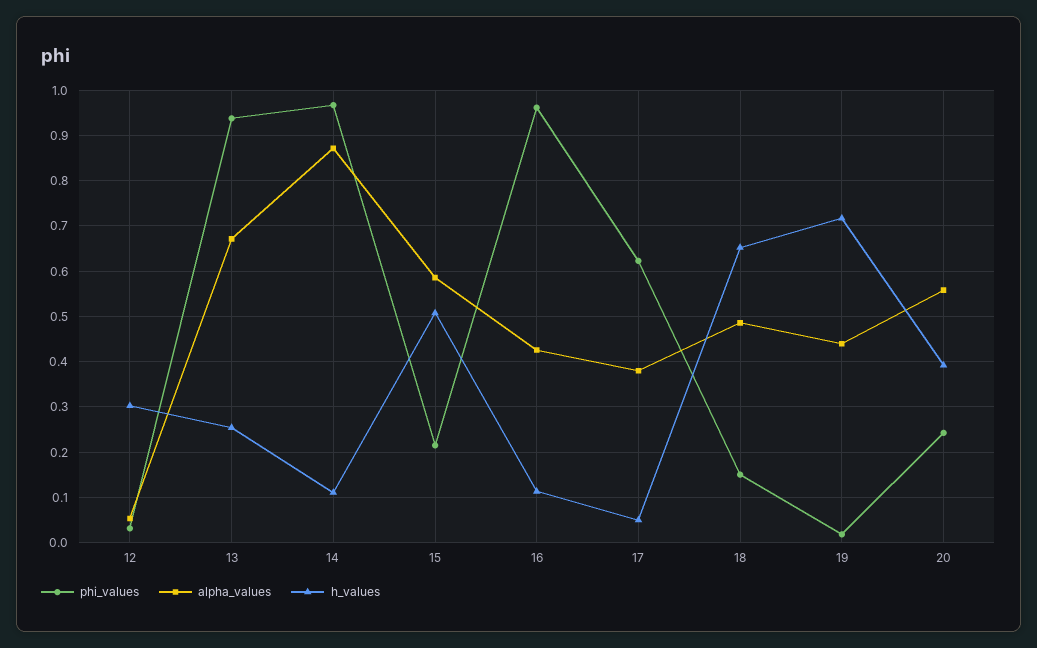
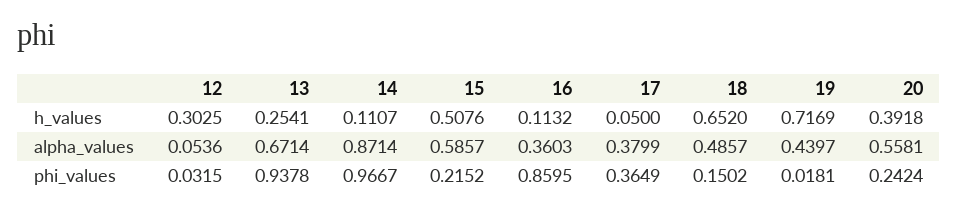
  {
    "phi_values": {
      "12": 0.0315,
      "13": 0.9378,
      "14": 0.9667,
      "15": 0.2152,
-     "16": 0.96,
+     "16": 0.8595,
-     "17": 0.62,
+     "17": 0.3649,
      "18": 0.1502,
      "19": 0.0181,
      "20": 0.2424
    },
    "alpha_values": {
      "12": 0.0536,
      "13": 0.6714,
      "14": 0.8714,
      "15": 0.5857,
-     "16": 0.42,
+     "16": 0.3603,
      "17": 0.3799,
      "18": 0.4857,
      "19": 0.4397,
      "20": 0.5581
    },
    "h_values": {
      "12": 0.3025,
      "13": 0.2541,
      "14": 0.1107,
      "15": 0.5076,
      "16": 0.1132,
      "17": 0.05,
      "18": 0.652,
      "19": 0.7169,
      "20": 0.3918
    }
  }

